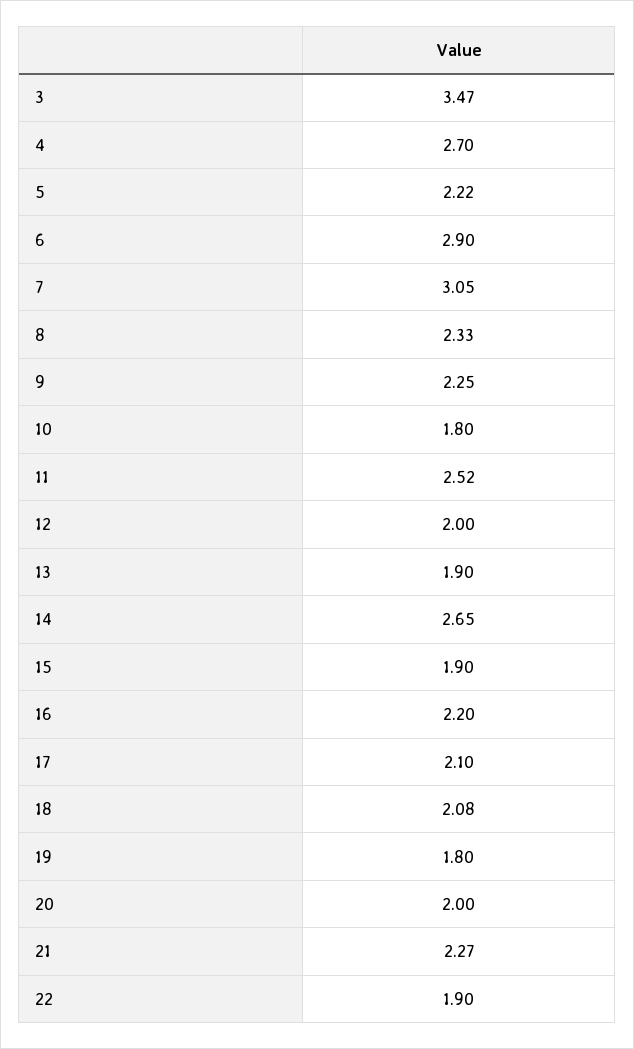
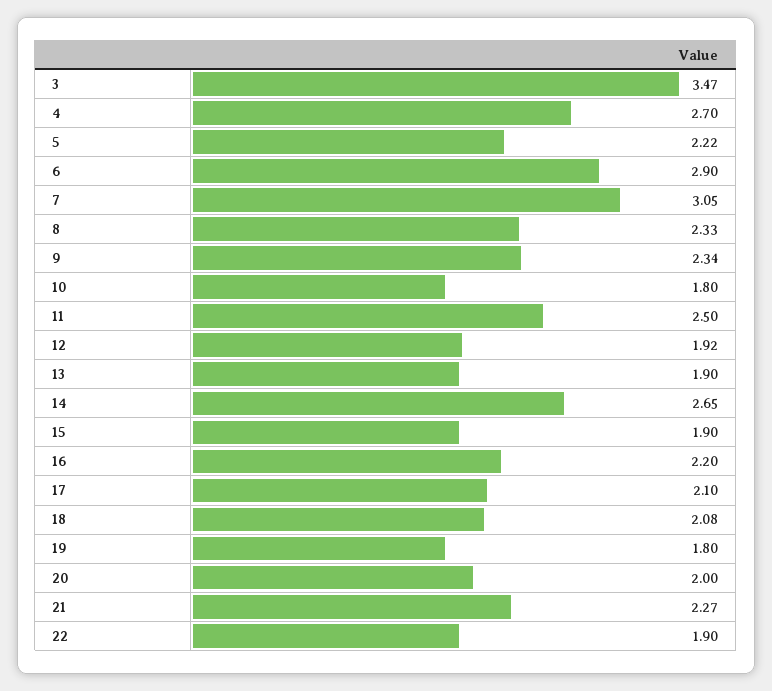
  {
    "3": 3.47,
    "4": 2.7,
    "5": 2.22,
    "6": 2.9,
    "7": 3.05,
    "8": 2.33,
-   "9": 2.25,
+   "9": 2.34,
    "10": 1.8,
-   "11": 2.52,
+   "11": 2.5,
-   "12": 2,
+   "12": 1.92,
    "13": 1.9,
    "14": 2.65,
    "15": 1.9,
    "16": 2.2,
    "17": 2.1,
    "18": 2.08,
    "19": 1.8,
    "20": 2,
    "21": 2.27,
    "22": 1.9
  }

